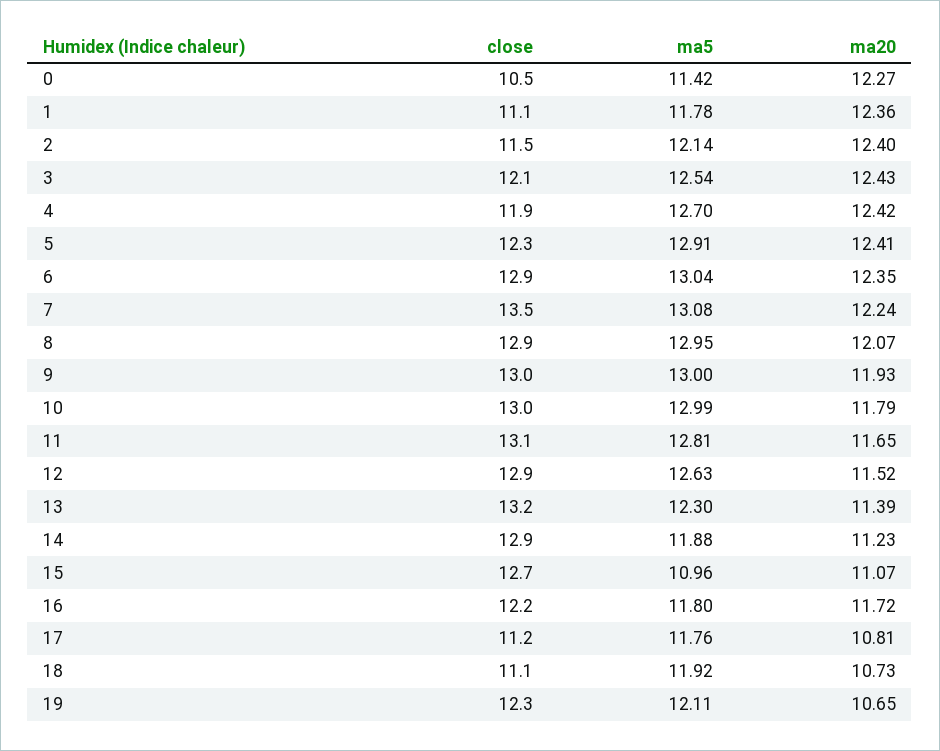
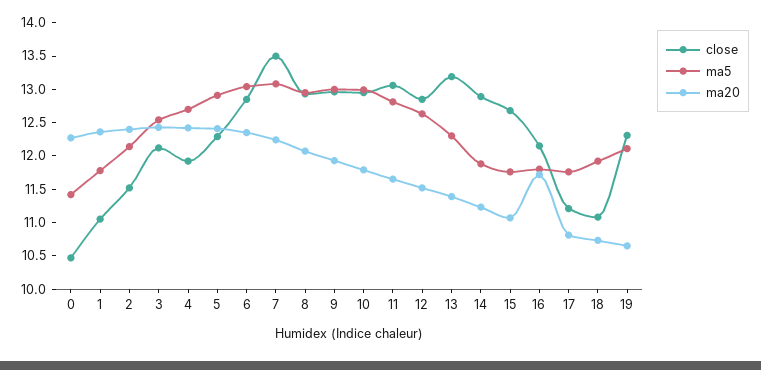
  {
    "close": {
      "0": 10.5,
      "1": 11.1,
      "2": 11.5,
      "3": 12.1,
      "4": 11.9,
      "5": 12.3,
      "6": 12.9,
      "7": 13.5,
      "8": 12.9,
      "9": 13,
      "10": 13,
      "11": 13.1,
      "12": 12.9,
      "13": 13.2,
      "14": 12.9,
      "15": 12.7,
      "16": 12.2,
      "17": 11.2,
      "18": 11.1,
      "19": 12.3
    },
    "ma5": {
      "0": 11.42,
      "1": 11.78,
      "2": 12.14,
      "3": 12.54,
      "4": 12.7,
      "5": 12.91,
      "6": 13.04,
      "7": 13.08,
      "8": 12.95,
      "9": 13,
      "10": 12.99,
      "11": 12.81,
      "12": 12.63,
      "13": 12.3,
      "14": 11.88,
-     "15": 10.96,
+     "15": 11.75,
      "16": 11.8,
      "17": 11.76,
      "18": 11.92,
      "19": 12.11
    },
    "ma20": {
      "0": 12.27,
      "1": 12.36,
      "2": 12.4,
      "3": 12.43,
      "4": 12.42,
      "5": 12.41,
      "6": 12.35,
      "7": 12.24,
      "8": 12.07,
      "9": 11.93,
      "10": 11.79,
      "11": 11.65,
      "12": 11.52,
      "13": 11.39,
      "14": 11.23,
      "15": 11.07,
      "16": 11.72,
      "17": 10.81,
      "18": 10.73,
      "19": 10.65
    }
  }

